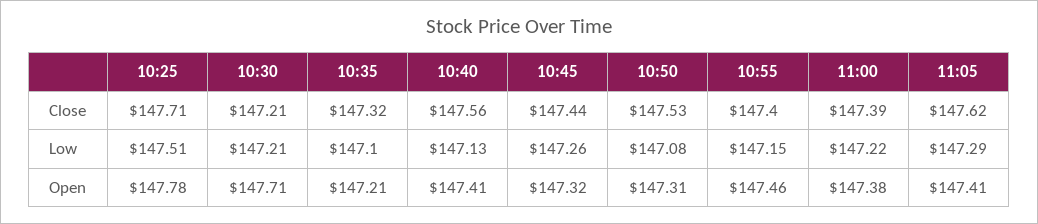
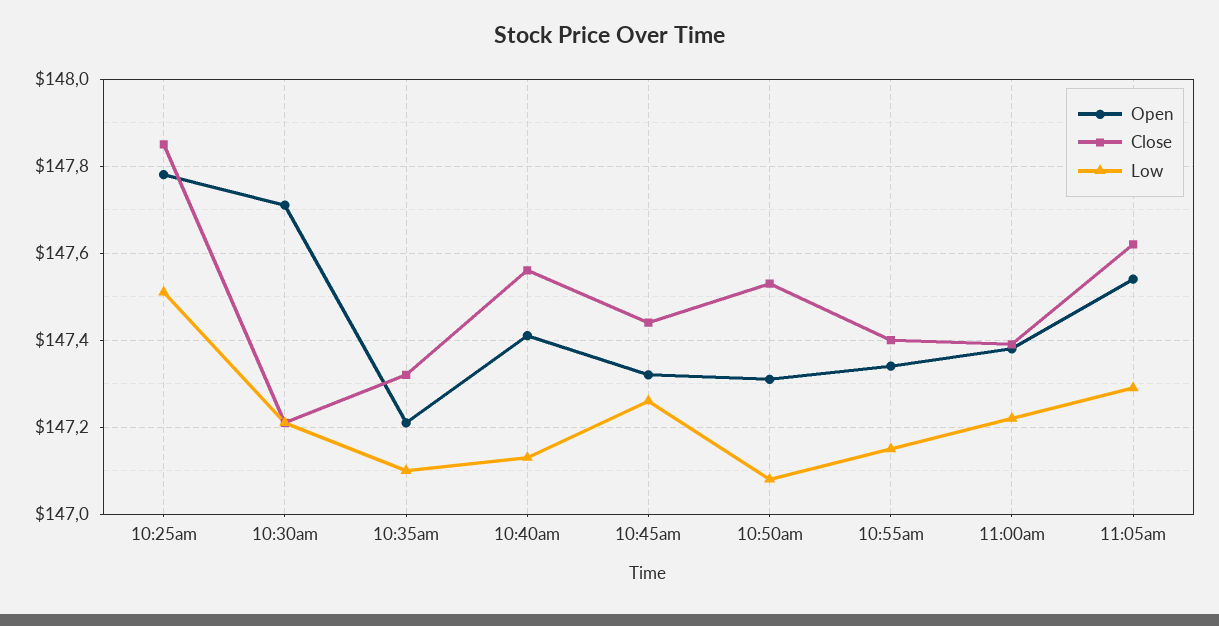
  {
    "Close": {
-     "10:25": 147.71,
+     "10:25": 147.85,
      "10:30": 147.21,
      "10:35": 147.32,
      "10:40": 147.56,
      "10:45": 147.44,
      "10:50": 147.53,
      "10:55": 147.4,
      "11:00": 147.39,
      "11:05": 147.62
    },
    "Low": {
      "10:25": 147.51,
      "10:30": 147.21,
      "10:35": 147.1,
      "10:40": 147.13,
      "10:45": 147.26,
      "10:50": 147.08,
      "10:55": 147.15,
      "11:00": 147.22,
      "11:05": 147.29
    },
    "Open": {
      "10:25": 147.78,
      "10:30": 147.71,
      "10:35": 147.21,
      "10:40": 147.41,
      "10:45": 147.32,
      "10:50": 147.31,
-     "10:55": 147.46,
+     "10:55": 147.35,
      "11:00": 147.38,
-     "11:05": 147.41
+     "11:05": 147.55
    }
  }

